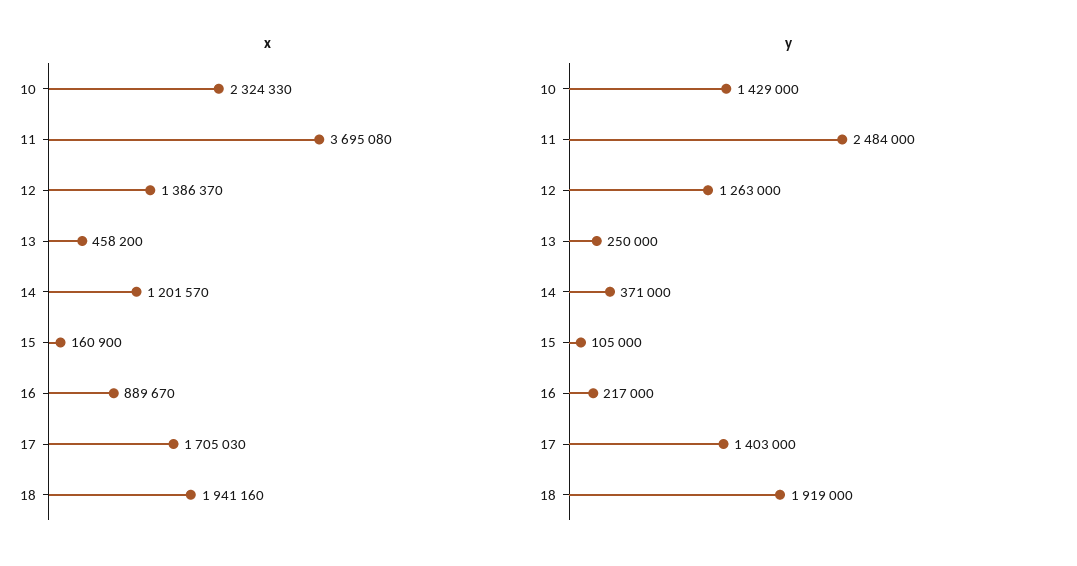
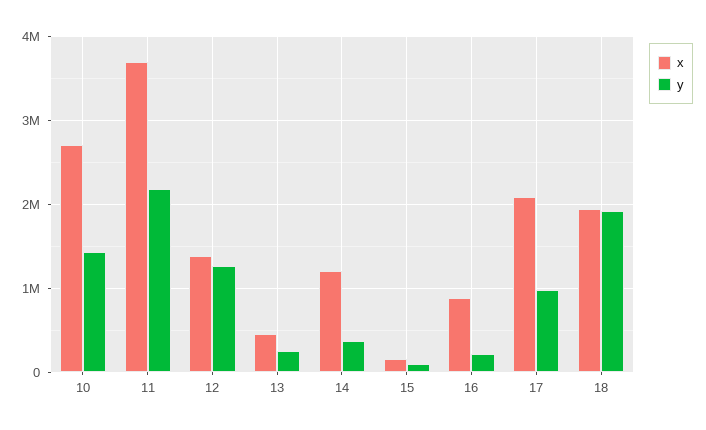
  {
    "x": {
-     "10": 2324330,
+     "10": 2700000,
      "11": 3695080,
      "12": 1386370,
      "13": 458200,
      "14": 1201570,
      "15": 160900,
      "16": 889670,
-     "17": 1705030,
+     "17": 2100000,
      "18": 1941160
    },
    "y": {
      "10": 1429000,
-     "11": 2484000,
+     "11": 2200000,
      "12": 1263000,
      "13": 250000,
      "14": 371000,
      "15": 105000,
      "16": 217000,
-     "17": 1403000,
+     "17": 1000000,
      "18": 1919000
    }
  }

